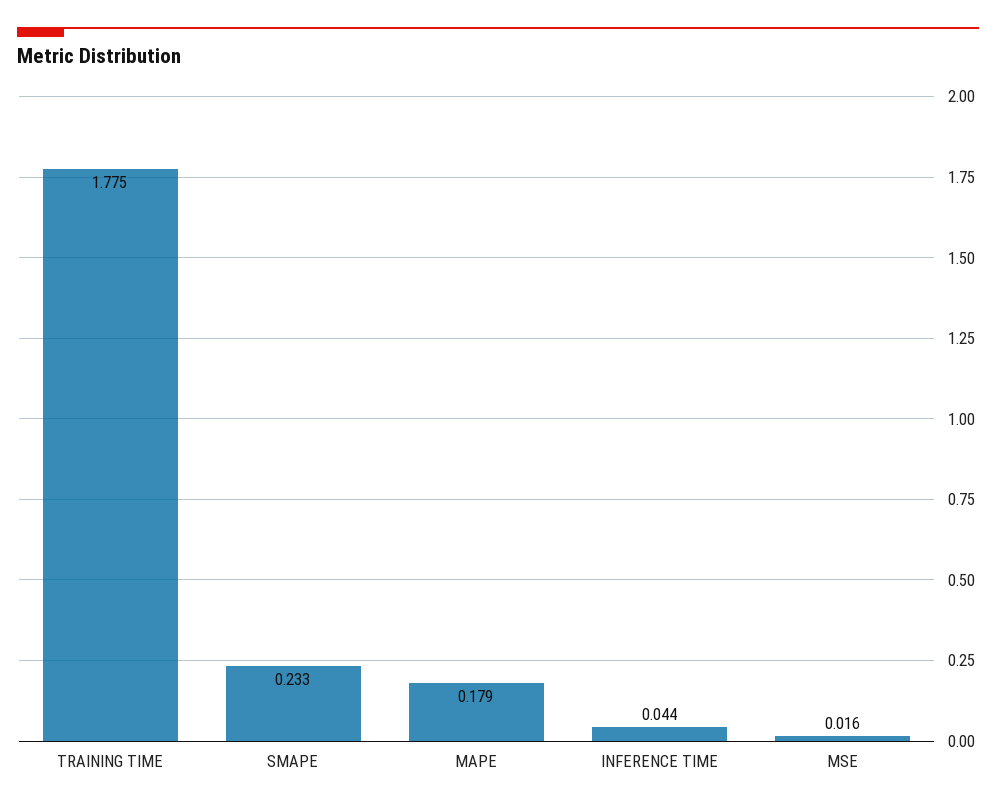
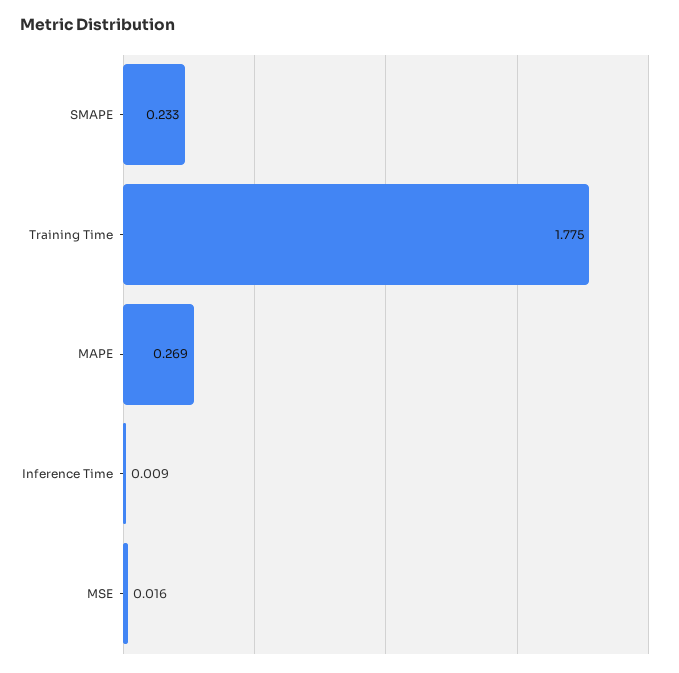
  {
    "TRAINING TIME": 1.775,
    "SMAPE": 0.233,
-   "MAPE": 0.179,
+   "MAPE": 0.269,
-   "INFERENCE TIME": 0.044,
+   "INFERENCE TIME": 0.009,
    "MSE": 0.016
  }

